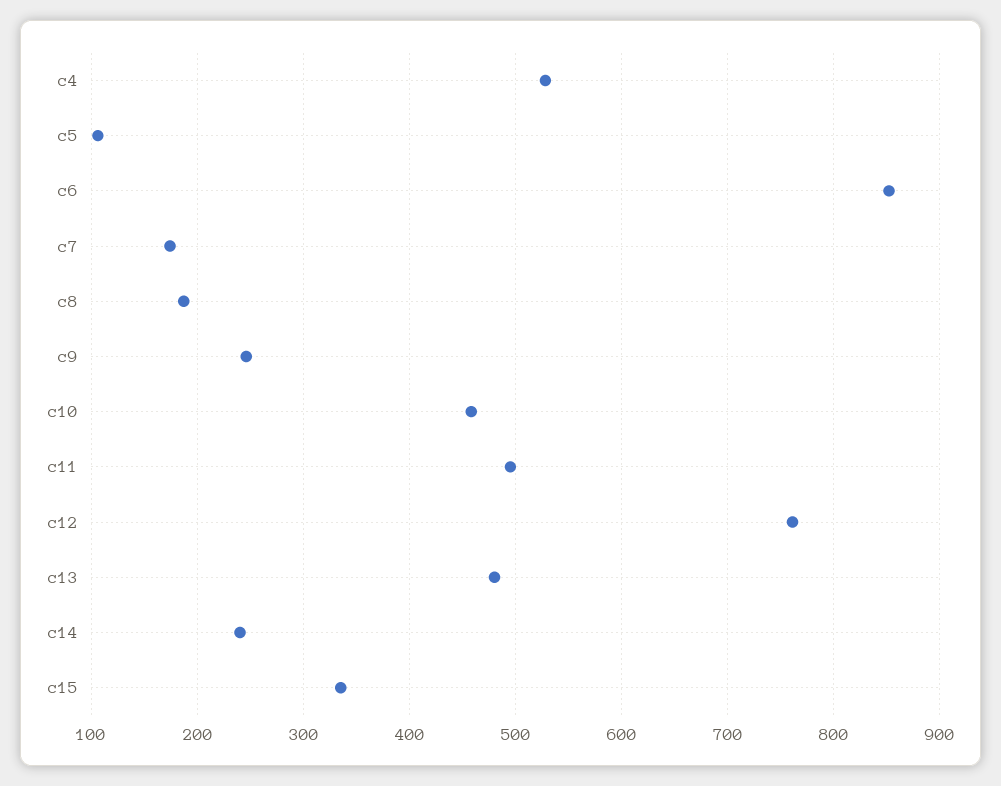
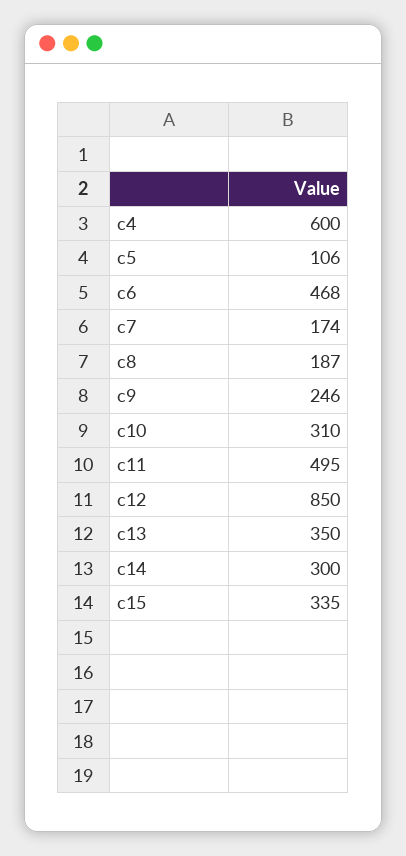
  {
-   "c4": 530,
+   "c4": 600,
    "c5": 106,
-   "c6": 850,
+   "c6": 468,
    "c7": 174,
    "c8": 187,
    "c9": 246,
-   "c10": 460,
+   "c10": 310,
    "c11": 495,
-   "c12": 760,
+   "c12": 850,
-   "c13": 480,
+   "c13": 350,
-   "c14": 240,
+   "c14": 300,
    "c15": 335
  }

